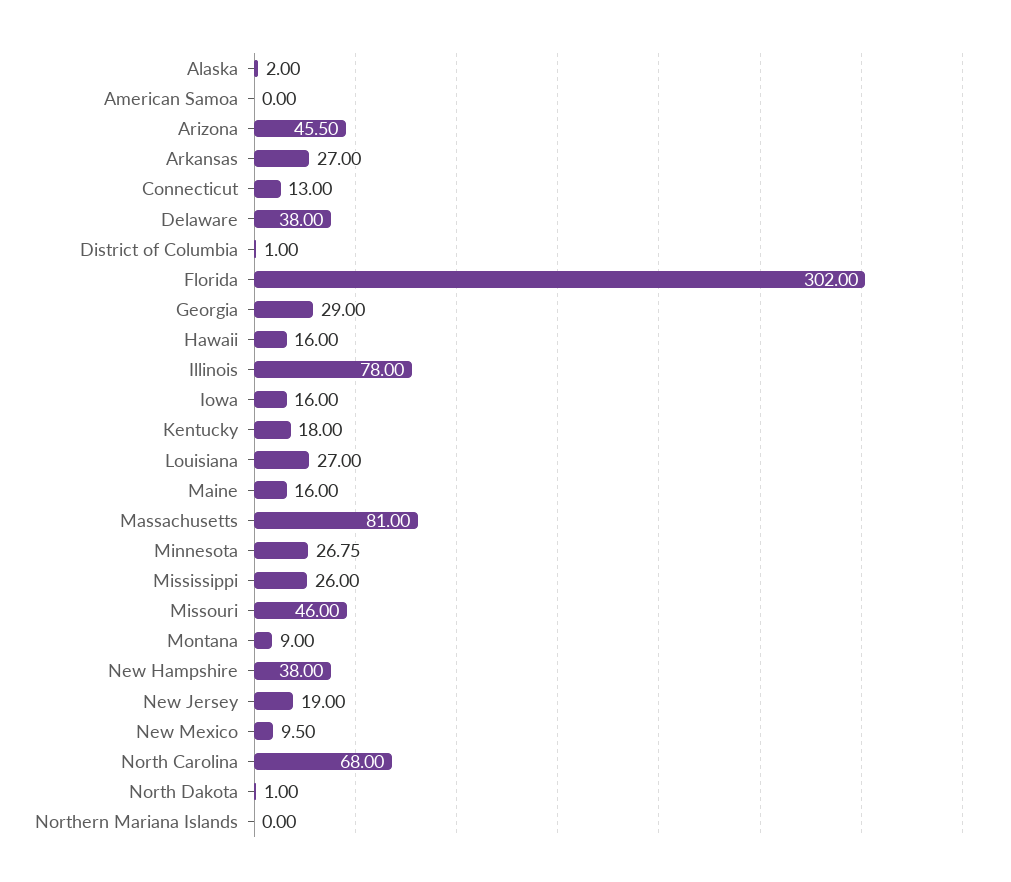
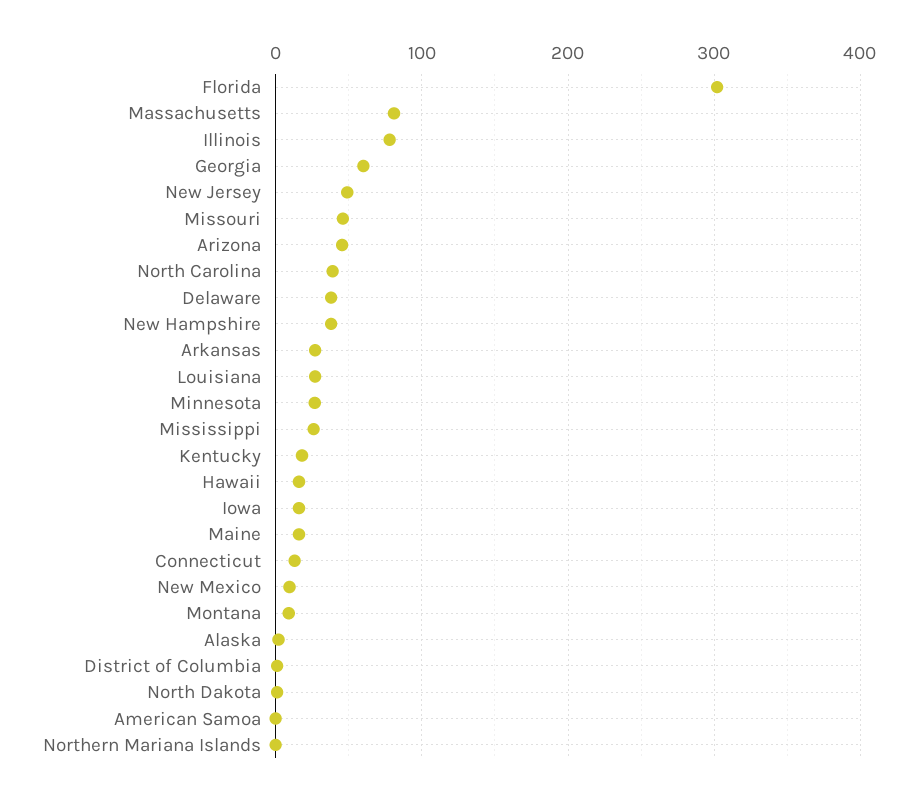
  {
    "Alaska": 2,
    "American Samoa": 0,
    "Arizona": 45.5,
    "Arkansas": 27,
    "Connecticut": 13,
    "Delaware": 38,
    "District of Columbia": 1,
    "Florida": 302,
-   "Georgia": 29,
+   "Georgia": 60,
    "Hawaii": 16,
    "Illinois": 78,
    "Iowa": 16,
    "Kentucky": 18,
    "Louisiana": 27,
    "Maine": 16,
    "Massachusetts": 81,
    "Minnesota": 26.75,
    "Mississippi": 26,
    "Missouri": 46,
    "Montana": 9,
    "New Hampshire": 38,
-   "New Jersey": 19,
+   "New Jersey": 50,
    "New Mexico": 9.5,
-   "North Carolina": 68,
+   "North Carolina": 40,
    "North Dakota": 1,
    "Northern Mariana Islands": 0
  }

